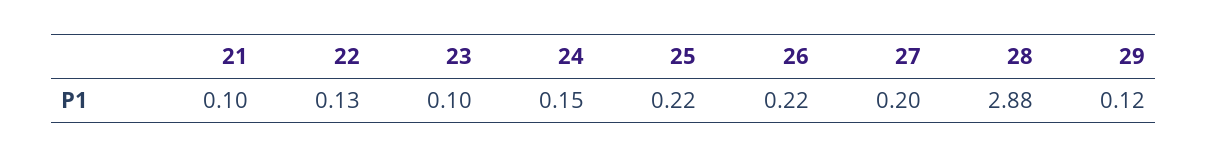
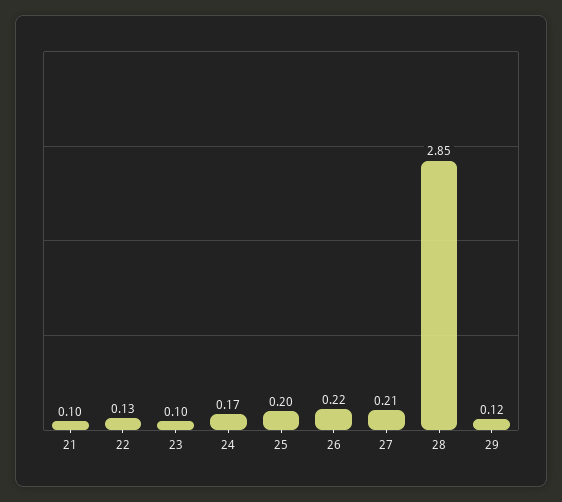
  {
    "21": 0.1,
    "22": 0.13,
    "23": 0.1,
-   "24": 0.15,
+   "24": 0.17,
-   "25": 0.22,
+   "25": 0.2,
    "26": 0.22,
-   "27": 0.2,
+   "27": 0.21,
-   "28": 2.88,
+   "28": 2.85,
    "29": 0.12
  }

